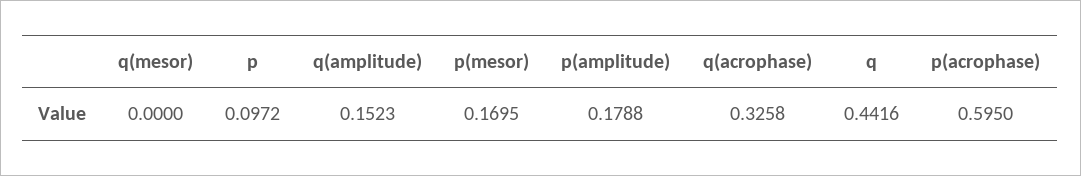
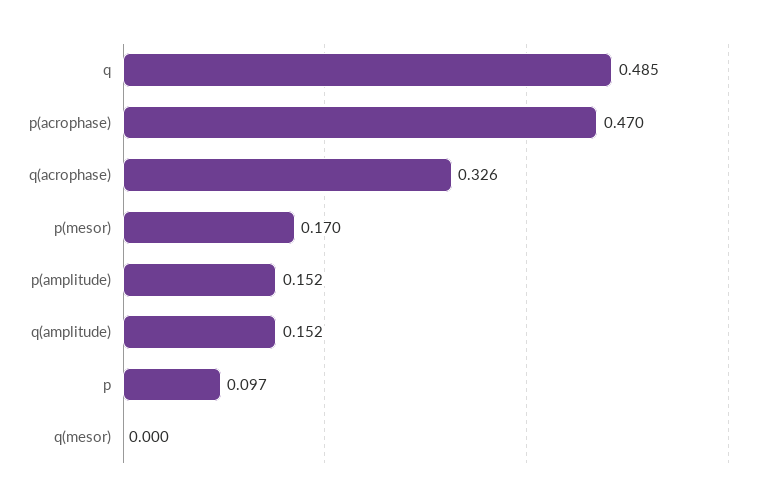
  {
    "q(mesor)": 0,
    "p": 0.0972,
    "q(amplitude)": 0.1523,
    "p(mesor)": 0.1695,
-   "p(amplitude)": 0.1788,
+   "p(amplitude)": 0.152,
    "q(acrophase)": 0.3258,
-   "q": 0.4416,
+   "q": 0.485,
-   "p(acrophase)": 0.595
+   "p(acrophase)": 0.47
  }

